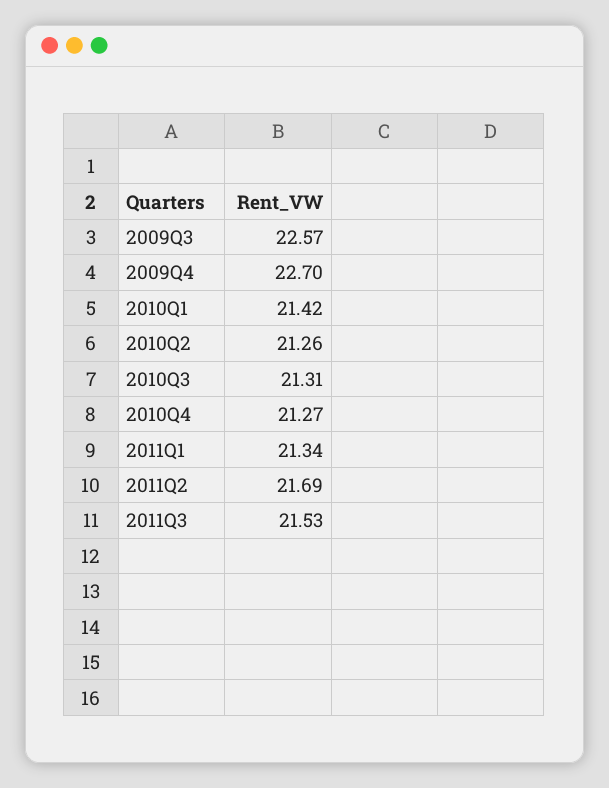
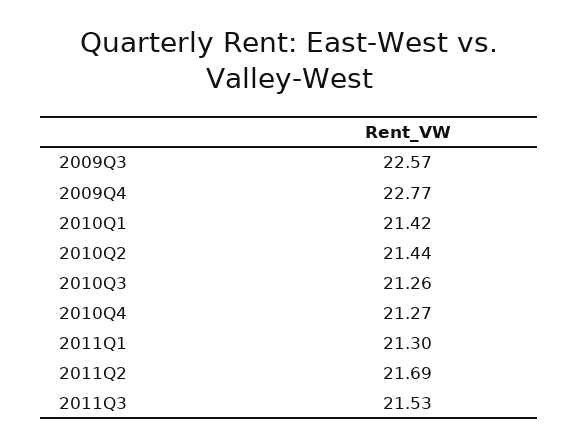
  {
    "2009Q3": 22.57,
-   "2009Q4": 22.7,
+   "2009Q4": 22.77,
    "2010Q1": 21.42,
-   "2010Q2": 21.26,
+   "2010Q2": 21.44,
-   "2010Q3": 21.31,
+   "2010Q3": 21.26,
    "2010Q4": 21.27,
-   "2011Q1": 21.34,
+   "2011Q1": 21.3,
    "2011Q2": 21.69,
    "2011Q3": 21.53
  }

